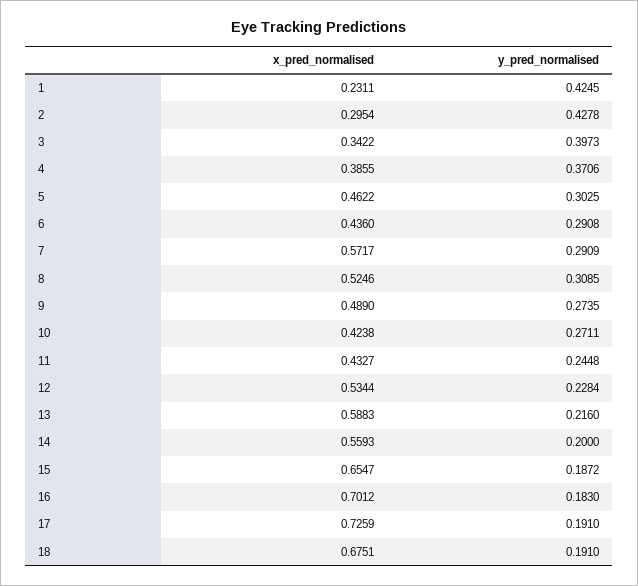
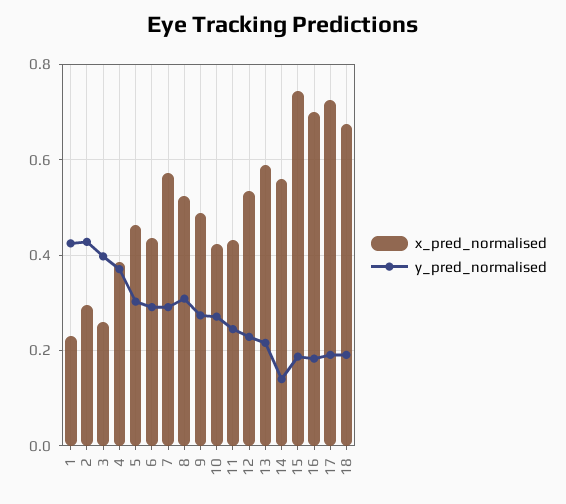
  {
    "x_pred_normalised": {
      "1": 0.2311,
      "2": 0.2954,
-     "3": 0.3422,
+     "3": 0.26,
      "4": 0.3855,
      "5": 0.4622,
      "6": 0.436,
      "7": 0.5717,
      "8": 0.5246,
      "9": 0.489,
      "10": 0.4238,
      "11": 0.4327,
      "12": 0.5344,
      "13": 0.5883,
      "14": 0.5593,
-     "15": 0.6547,
+     "15": 0.74,
      "16": 0.7012,
      "17": 0.7259,
      "18": 0.6751
    },
    "y_pred_normalised": {
      "1": 0.4245,
      "2": 0.4278,
      "3": 0.3973,
      "4": 0.3706,
      "5": 0.3025,
      "6": 0.2908,
      "7": 0.2909,
      "8": 0.3085,
      "9": 0.2735,
      "10": 0.2711,
      "11": 0.2448,
      "12": 0.2284,
      "13": 0.216,
-     "14": 0.2,
+     "14": 0.14,
      "15": 0.1872,
      "16": 0.183,
      "17": 0.191,
      "18": 0.191
    }
  }

